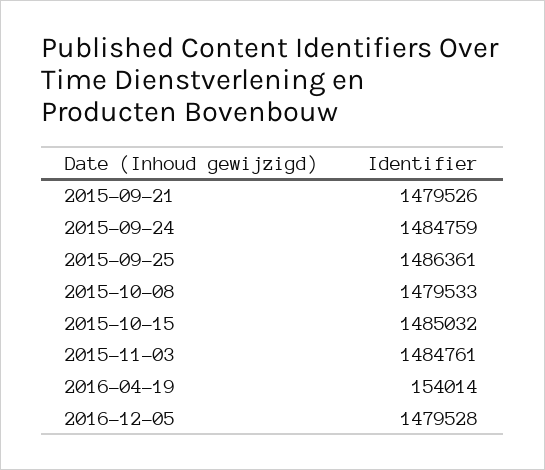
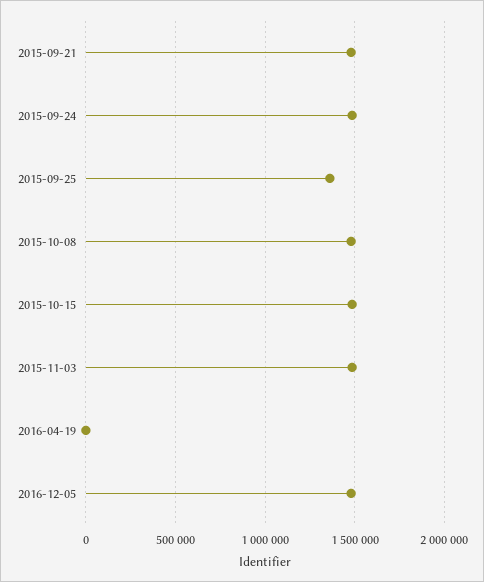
  {
    "2015-09-21": 1479526,
    "2015-09-24": 1484759,
-   "2015-09-25": 1486361,
+   "2015-09-25": 1350000,
    "2015-10-08": 1479533,
    "2015-10-15": 1485032,
    "2015-11-03": 1484761,
-   "2016-04-19": 154014,
+   "2016-04-19": 0,
    "2016-12-05": 1479528
  }

